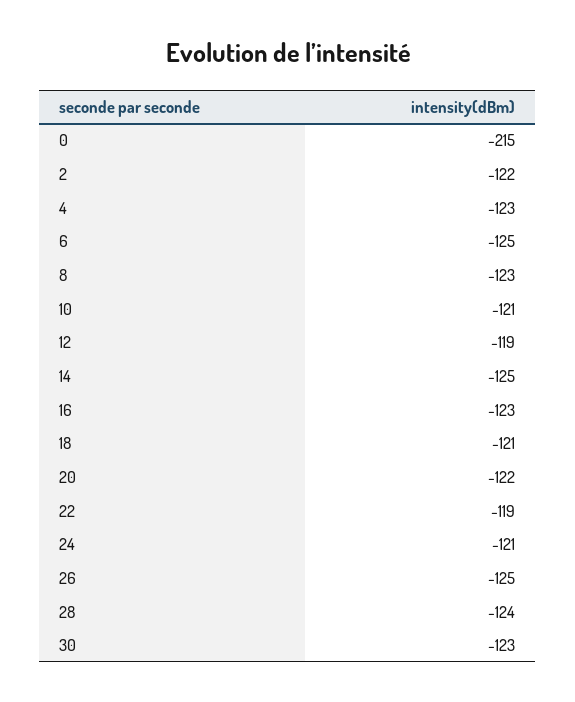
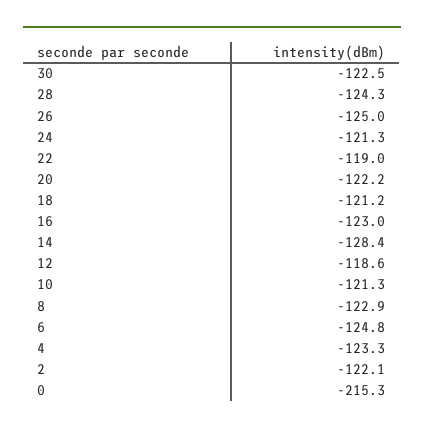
  {
    "0": -215.3,
    "2": -122.1,
    "4": -123.3,
    "6": -124.8,
    "8": -122.9,
    "10": -121.3,
    "12": -118.6,
-   "14": -125,
+   "14": -128.4,
    "16": -123,
    "18": -121.2,
    "20": -122.2,
    "22": -119,
    "24": -121.3,
    "26": -125,
    "28": -124.3,
    "30": -122.5
  }

